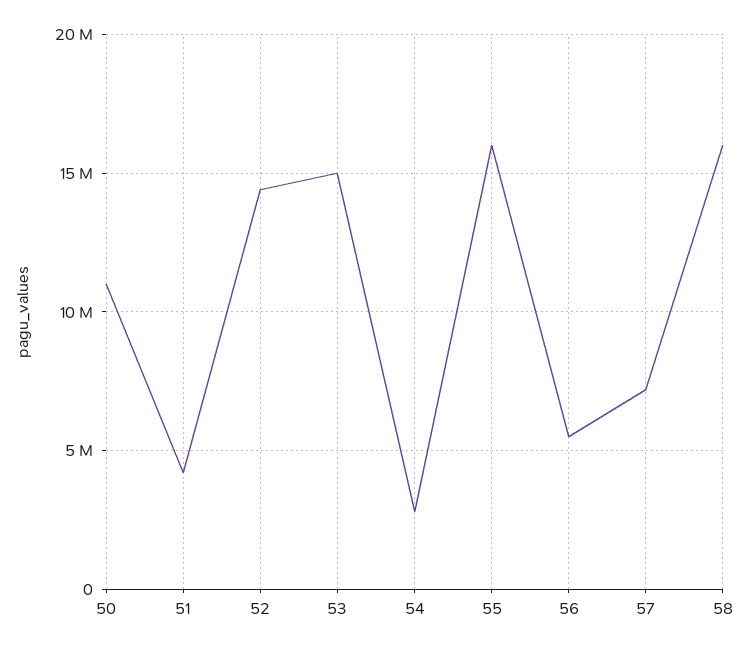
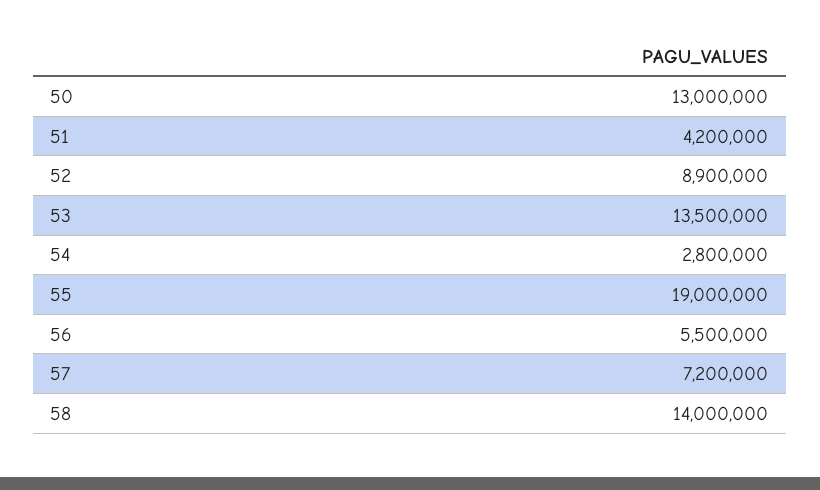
  {
-   "50": 11000000,
+   "50": 13000000,
    "51": 4200000,
-   "52": 14500000,
+   "52": 8900000,
-   "53": 15000000,
+   "53": 13500000,
    "54": 2800000,
-   "55": 16000000,
+   "55": 19000000,
    "56": 5500000,
    "57": 7200000,
-   "58": 16000000
+   "58": 14000000
  }

